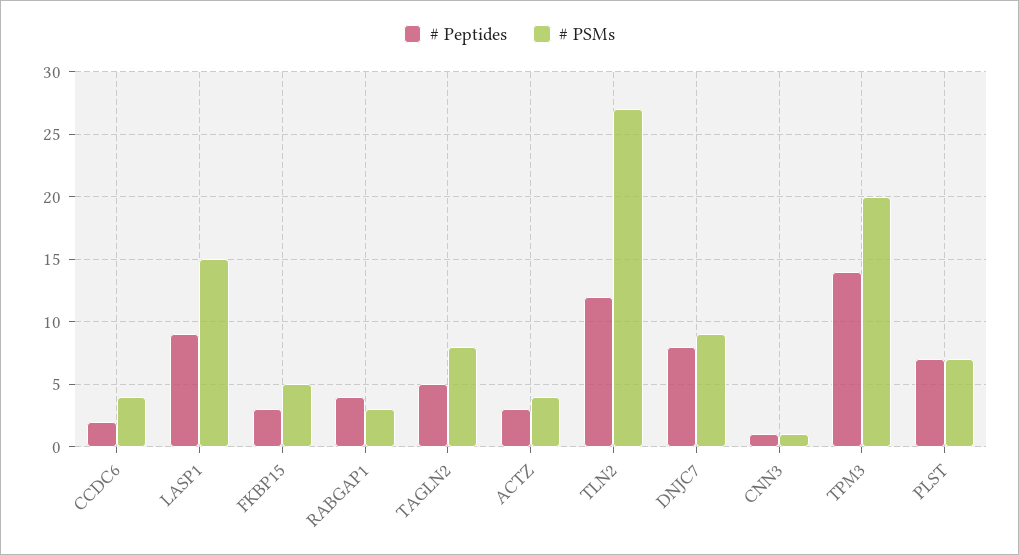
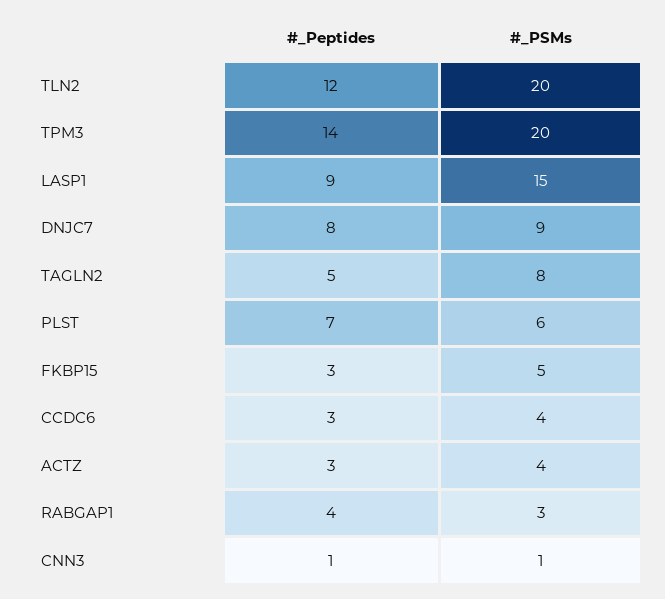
  {
    "# Peptides": {
-     "CCDC6": 2,
+     "CCDC6": 3,
      "LASP1": 9,
      "FKBP15": 3,
      "RABGAP1": 4,
      "TAGLN2": 5,
      "ACTZ": 3,
      "TLN2": 12,
      "DNJC7": 8,
      "CNN3": 1,
      "TPM3": 14,
      "PLST": 7
    },
    "# PSMs": {
      "CCDC6": 4,
      "LASP1": 15,
      "FKBP15": 5,
      "RABGAP1": 3,
      "TAGLN2": 8,
      "ACTZ": 4,
-     "TLN2": 27,
+     "TLN2": 20,
      "DNJC7": 9,
      "CNN3": 1,
      "TPM3": 20,
-     "PLST": 7
+     "PLST": 6
    }
  }

